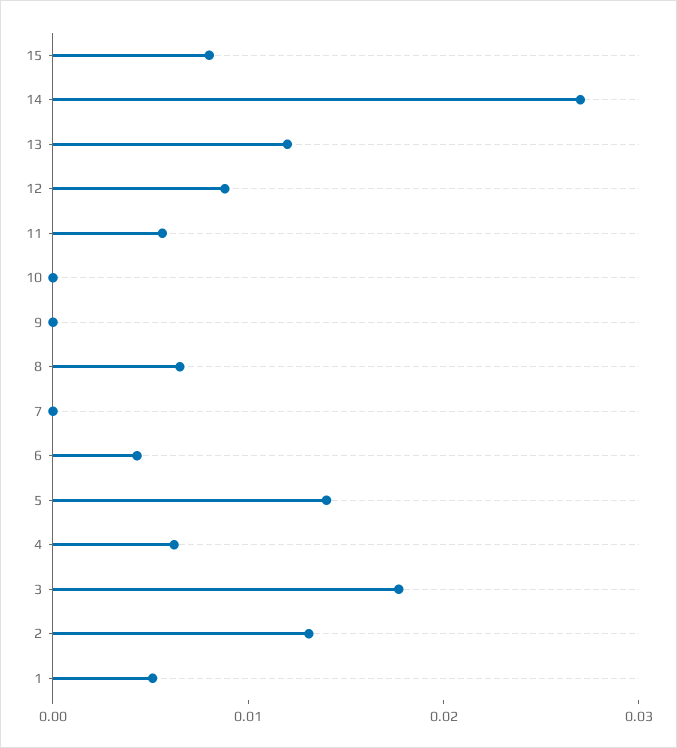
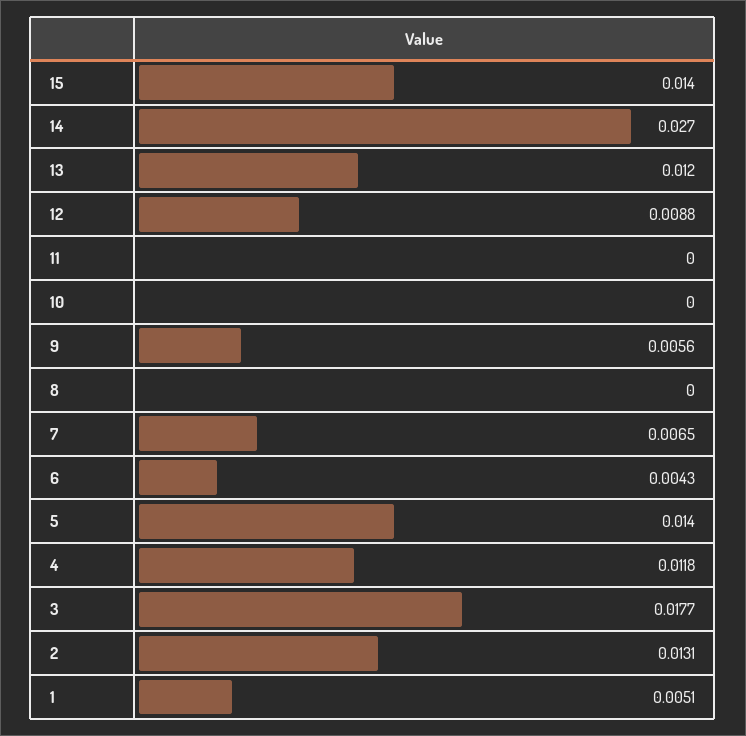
  {
-   "15": 0.008,
+   "15": 0.014,
    "14": 0.027,
    "13": 0.012,
    "12": 0.0088,
-   "11": 0.006,
+   "11": 0,
    "10": 0,
-   "9": 0,
+   "9": 0.0056,
-   "8": 0.006,
+   "8": 0,
-   "7": 0,
+   "7": 0.0065,
    "6": 0.0043,
    "5": 0.014,
-   "4": 0.006,
+   "4": 0.0118,
    "3": 0.0177,
    "2": 0.0131,
    "1": 0.0051
  }

